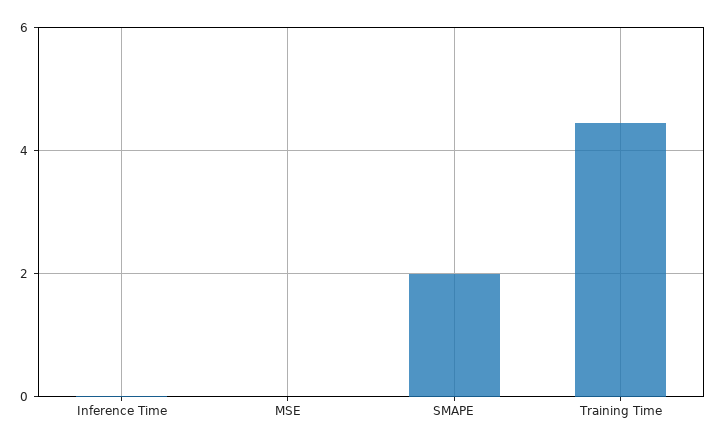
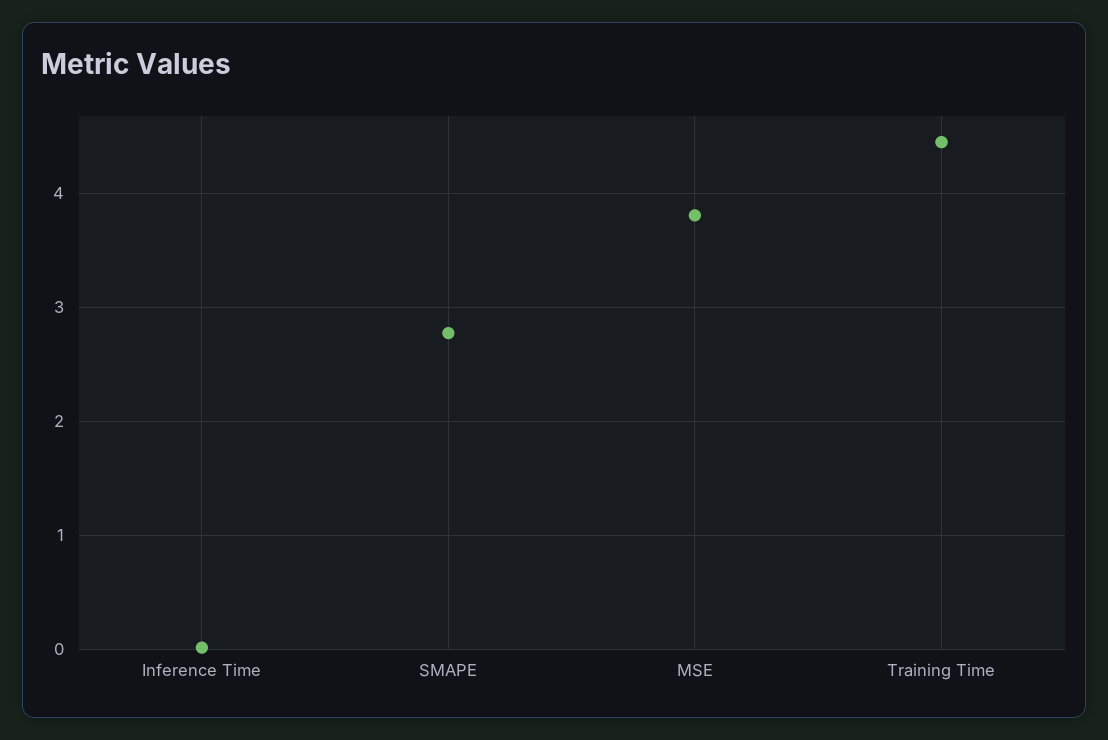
  {
    "Inference Time": 0,
-   "MSE": 0,
+   "MSE": 3.8,
-   "SMAPE": 2,
+   "SMAPE": 2.8,
    "Training Time": 4.4
  }

